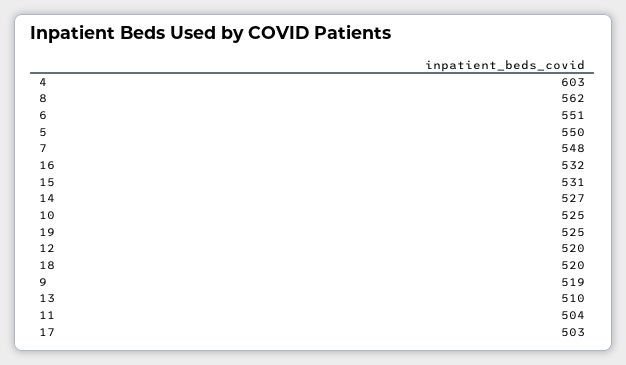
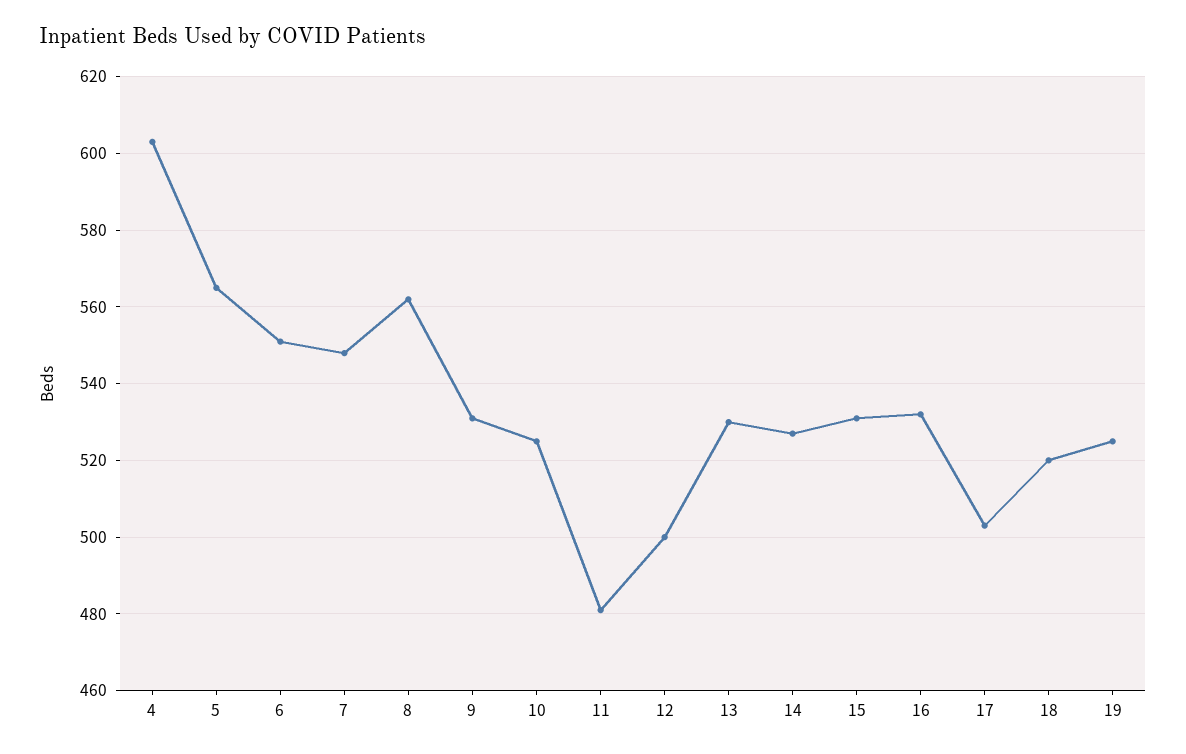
  {
    "4": 603,
    "8": 562,
    "6": 551,
-   "5": 550,
+   "5": 565,
    "7": 548,
    "16": 532,
    "15": 531,
    "14": 527,
    "10": 525,
    "19": 525,
-   "12": 520,
+   "12": 500,
    "18": 520,
-   "9": 519,
+   "9": 530,
-   "13": 510,
+   "13": 530,
-   "11": 504,
+   "11": 480,
    "17": 503
  }

